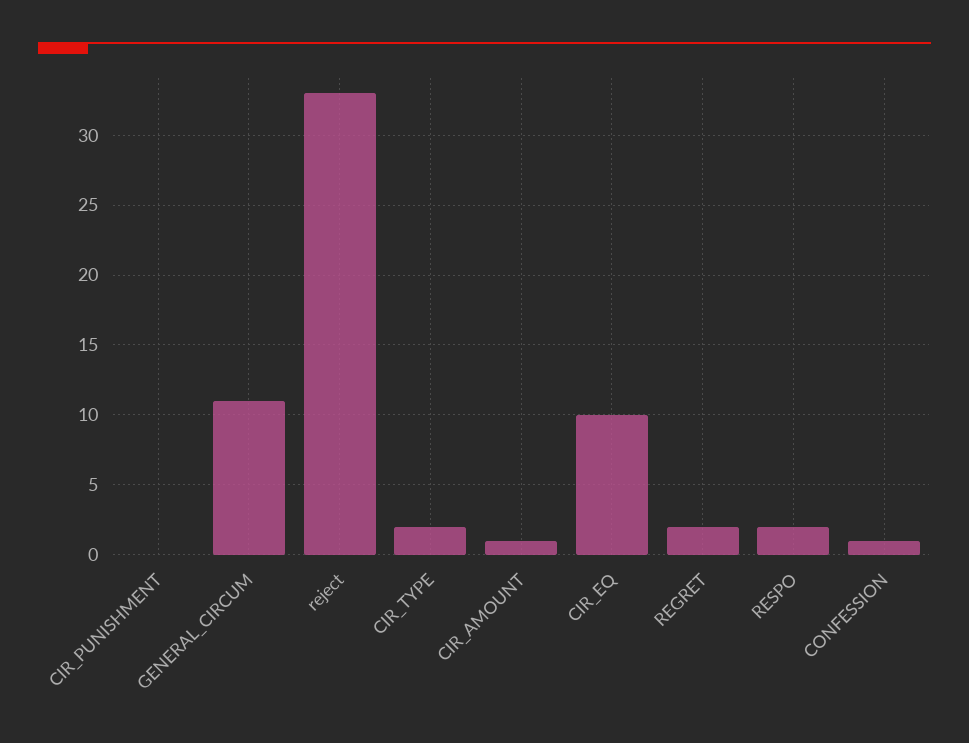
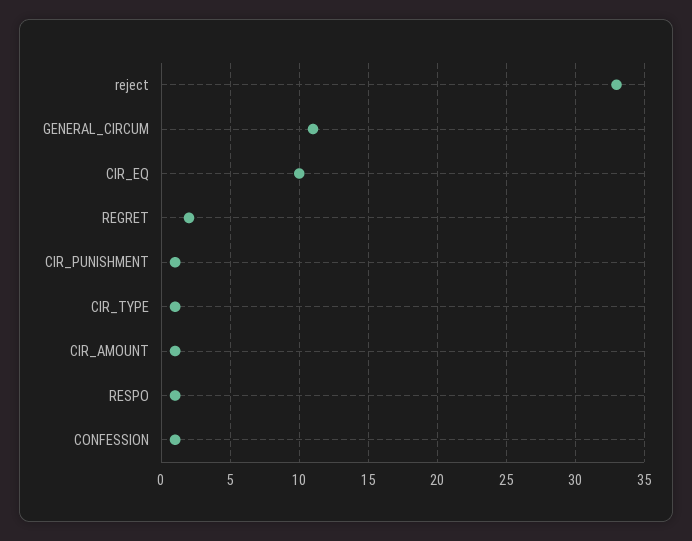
  {
-   "CIR_PUNISHMENT": 0,
+   "CIR_PUNISHMENT": 1,
    "GENERAL_CIRCUM": 11,
    "reject": 33,
-   "CIR_TYPE": 2,
+   "CIR_TYPE": 1,
    "CIR_AMOUNT": 1,
    "CIR_EQ": 10,
    "REGRET": 2,
-   "RESPO": 2,
+   "RESPO": 1,
    "CONFESSION": 1
  }

